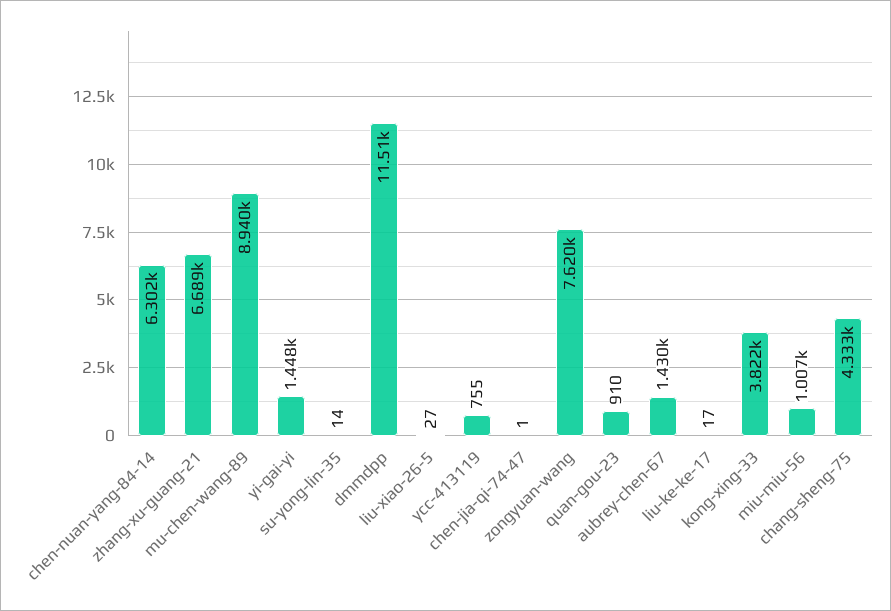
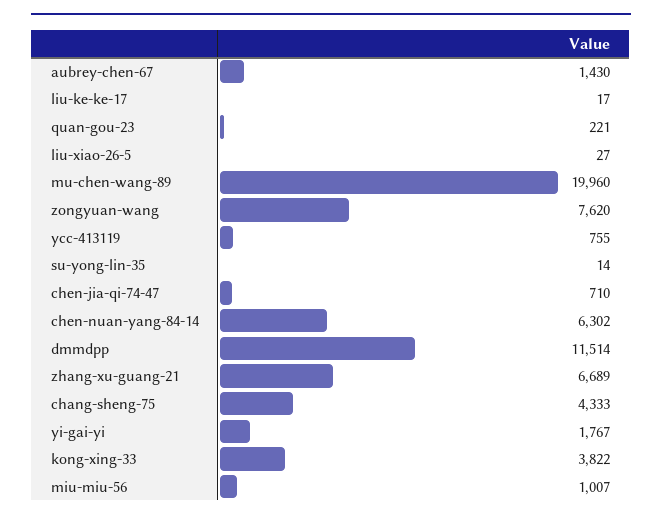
  {
    "chen-nuan-yang-84-14": 6302,
    "zhang-xu-guang-21": 6689,
-   "mu-chen-wang-89": 8940,
+   "mu-chen-wang-89": 19960,
-   "yi-gai-yi": 1448,
+   "yi-gai-yi": 1767,
    "su-yong-lin-35": 14,
    "dmmdpp": 11514,
    "liu-xiao-26-5": 27,
    "ycc-413119": 755,
-   "chen-jia-qi-74-47": 1,
+   "chen-jia-qi-74-47": 710,
    "zongyuan-wang": 7620,
-   "quan-gou-23": 910,
+   "quan-gou-23": 221,
    "aubrey-chen-67": 1430,
    "liu-ke-ke-17": 17,
    "kong-xing-33": 3822,
    "miu-miu-56": 1007,
    "chang-sheng-75": 4333
  }

